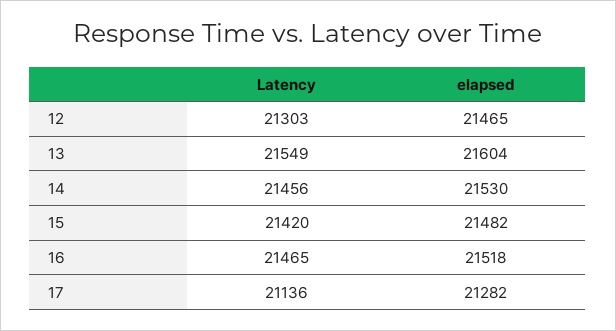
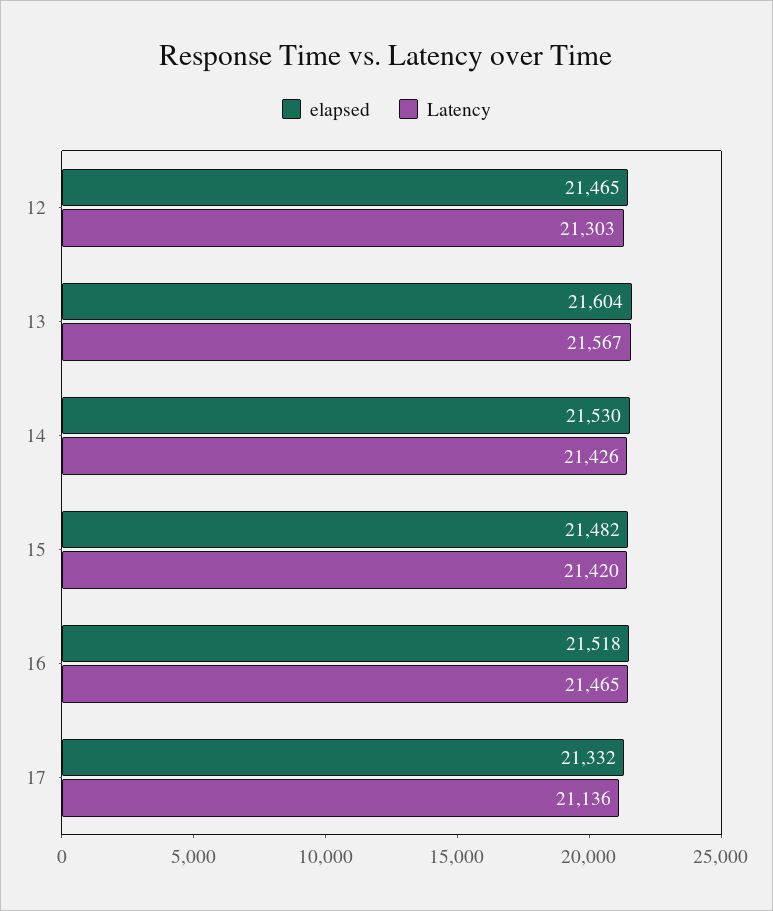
  {
    "Latency": {
      "12": 21303,
-     "13": 21549,
+     "13": 21567,
-     "14": 21456,
+     "14": 21426,
      "15": 21420,
      "16": 21465,
      "17": 21136
    },
    "elapsed": {
      "12": 21465,
      "13": 21604,
      "14": 21530,
      "15": 21482,
      "16": 21518,
-     "17": 21282
+     "17": 21332
    }
  }

